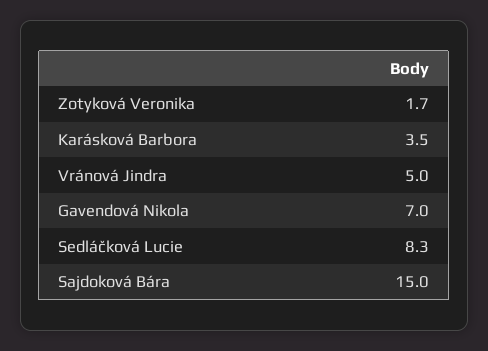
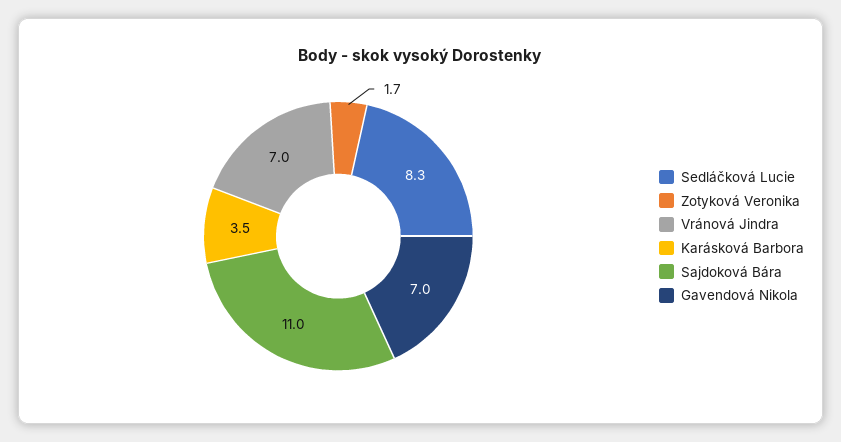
  {
    "Zotyková Veronika": 1.7,
    "Karásková Barbora": 3.5,
-   "Vránová Jindra": 5,
+   "Vránová Jindra": 7,
    "Gavendová Nikola": 7,
    "Sedláčková Lucie": 8.3,
-   "Sajdoková Bára": 15
+   "Sajdoková Bára": 11
  }

